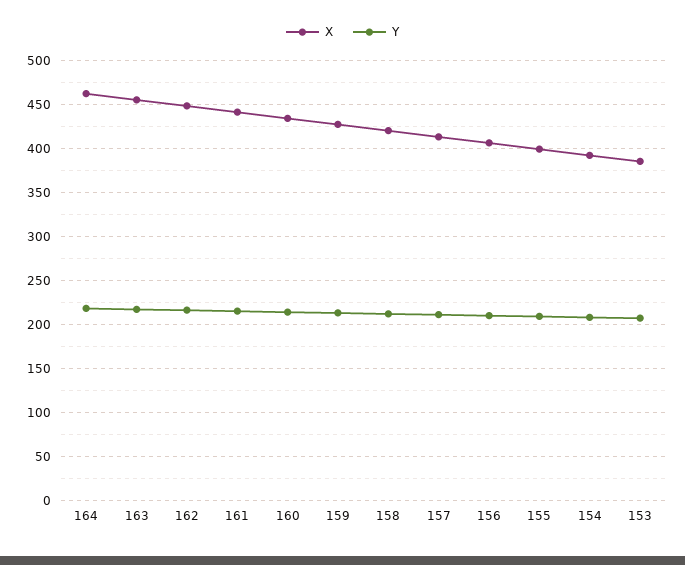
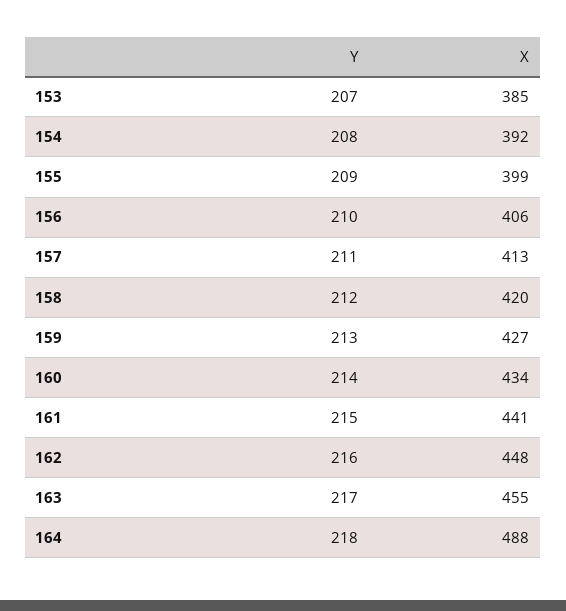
  {
    "X": {
-     "164": 460,
+     "164": 488,
      "163": 455,
      "162": 448,
      "161": 441,
      "160": 434,
      "159": 427,
      "158": 420,
      "157": 413,
      "156": 406,
      "155": 399,
      "154": 392,
      "153": 385
    },
    "Y": {
      "164": 218,
      "163": 217,
      "162": 216,
      "161": 215,
      "160": 214,
      "159": 213,
      "158": 212,
      "157": 211,
      "156": 210,
      "155": 209,
      "154": 208,
      "153": 207
    }
  }

